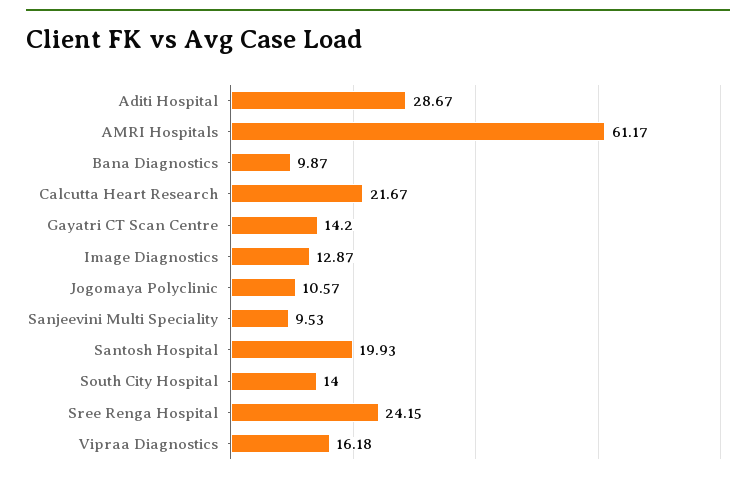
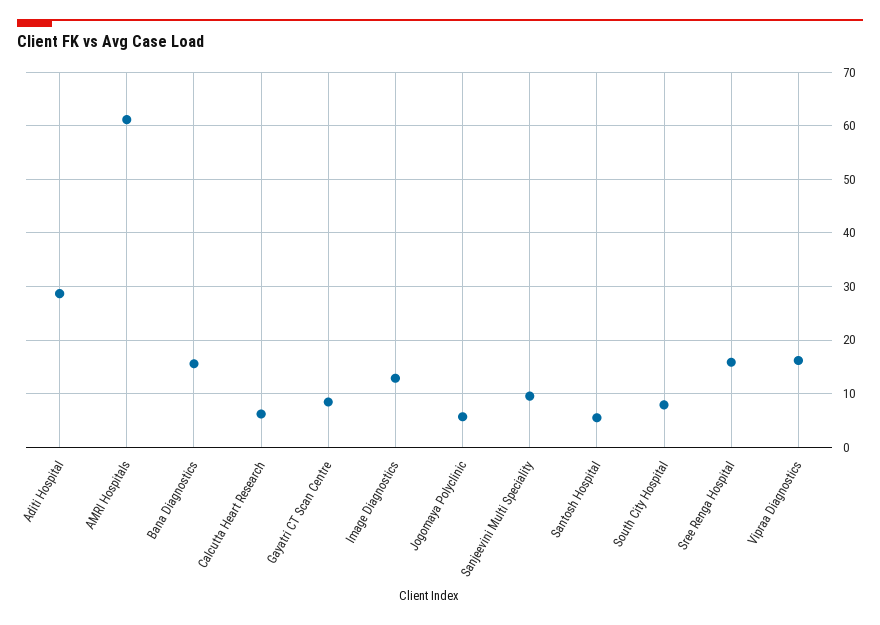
  {
    "Aditi Hospital": 28.67,
    "AMRI Hospitals": 61.17,
-   "Bana Diagnostics": 9.87,
+   "Bana Diagnostics": 16,
-   "Calcutta Heart Research": 21.67,
+   "Calcutta Heart Research": 6,
-   "Gayatri CT Scan Centre": 14.2,
+   "Gayatri CT Scan Centre": 8,
    "Image Diagnostics": 12.87,
-   "Jogomaya Polyclinic": 10.57,
+   "Jogomaya Polyclinic": 6,
    "Sanjeevini Multi Speciality": 9.53,
-   "Santosh Hospital": 19.93,
+   "Santosh Hospital": 6,
-   "South City Hospital": 14,
+   "South City Hospital": 8,
-   "Sree Renga Hospital": 24.15,
+   "Sree Renga Hospital": 16,
    "Vipraa Diagnostics": 16.18
  }

